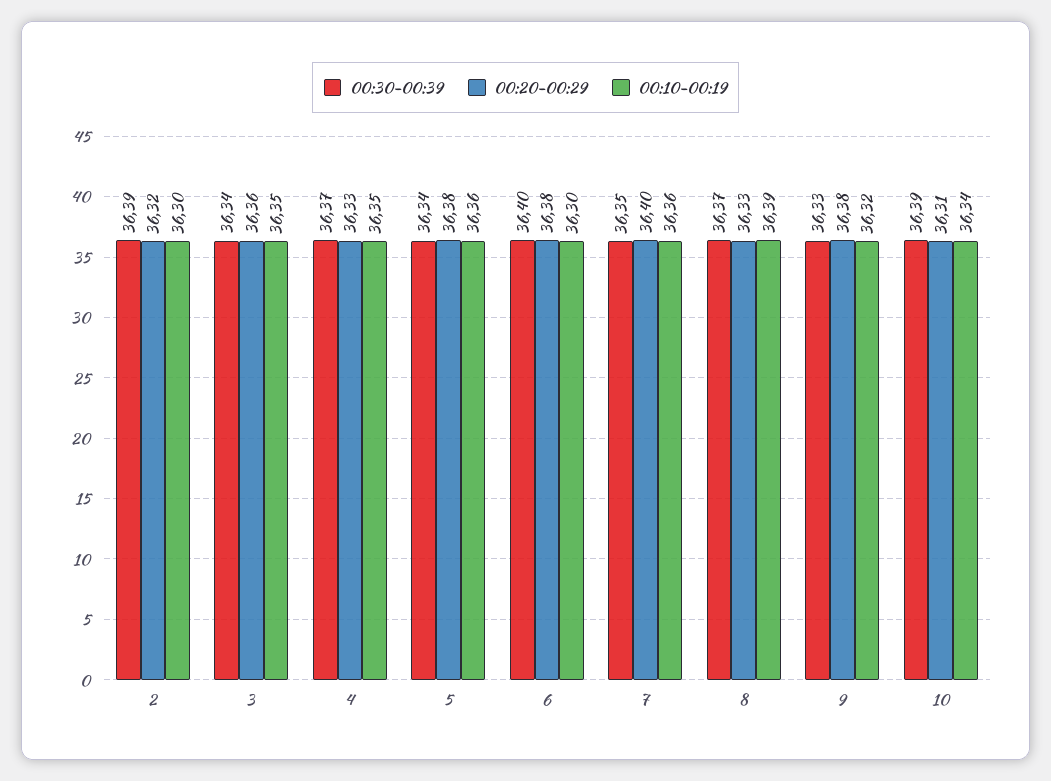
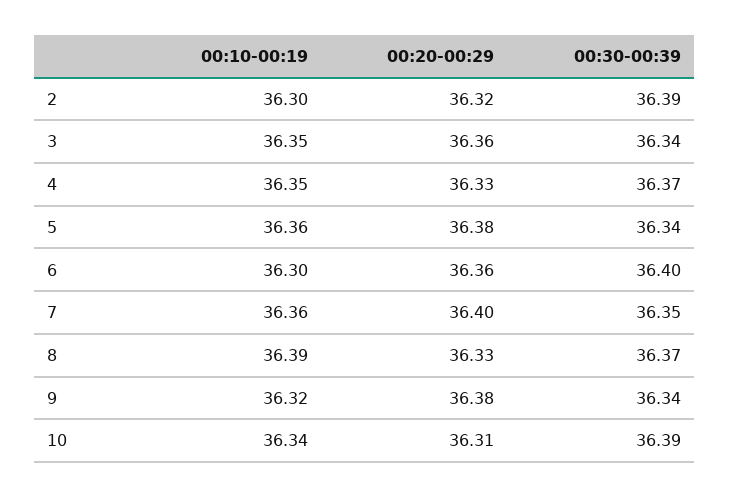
  {
    "00:30-00:39": {
      "2": 36.39,
      "3": 36.34,
      "4": 36.37,
      "5": 36.34,
      "6": 36.4,
      "7": 36.35,
      "8": 36.37,
-     "9": 36.33,
+     "9": 36.34,
      "10": 36.39
    },
    "00:20-00:29": {
      "2": 36.32,
      "3": 36.36,
      "4": 36.33,
      "5": 36.38,
-     "6": 36.38,
+     "6": 36.36,
      "7": 36.4,
      "8": 36.33,
      "9": 36.38,
      "10": 36.31
    },
    "00:10-00:19": {
      "2": 36.3,
      "3": 36.35,
      "4": 36.35,
      "5": 36.36,
      "6": 36.3,
      "7": 36.36,
      "8": 36.39,
      "9": 36.32,
      "10": 36.34
    }
  }

